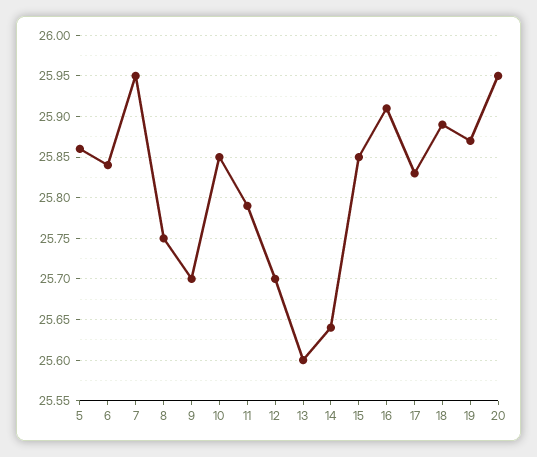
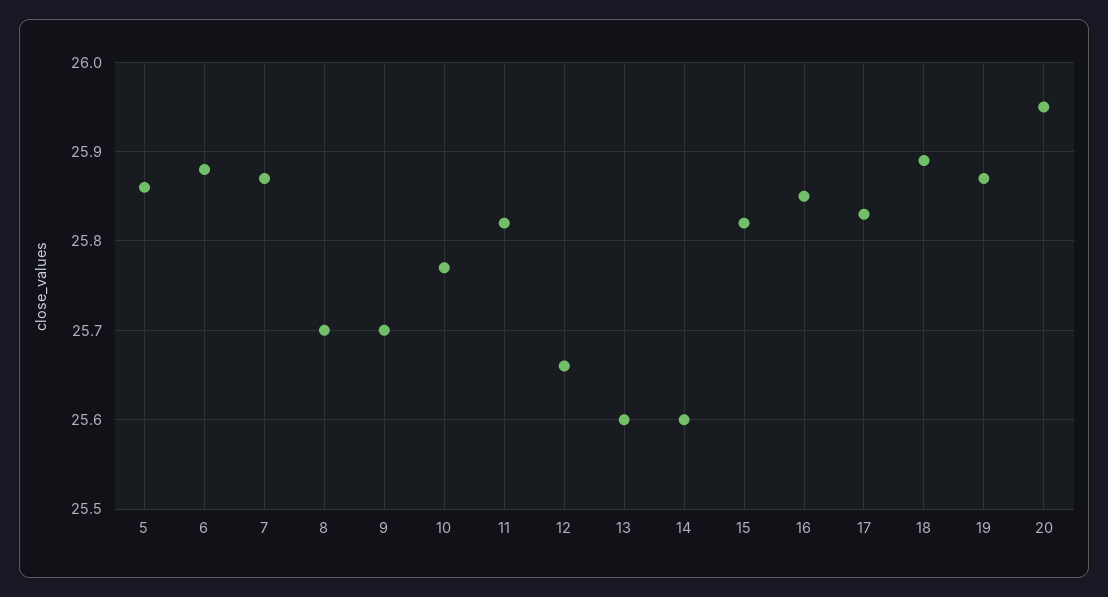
  {
    "5": 25.86,
-   "6": 25.84,
+   "6": 25.88,
-   "7": 25.95,
+   "7": 25.87,
-   "8": 25.75,
+   "8": 25.7,
    "9": 25.7,
-   "10": 25.85,
+   "10": 25.77,
-   "11": 25.79,
+   "11": 25.82,
-   "12": 25.7,
+   "12": 25.66,
    "13": 25.6,
-   "14": 25.64,
+   "14": 25.6,
-   "15": 25.85,
+   "15": 25.82,
-   "16": 25.91,
+   "16": 25.85,
    "17": 25.83,
    "18": 25.89,
    "19": 25.87,
    "20": 25.95
  }

